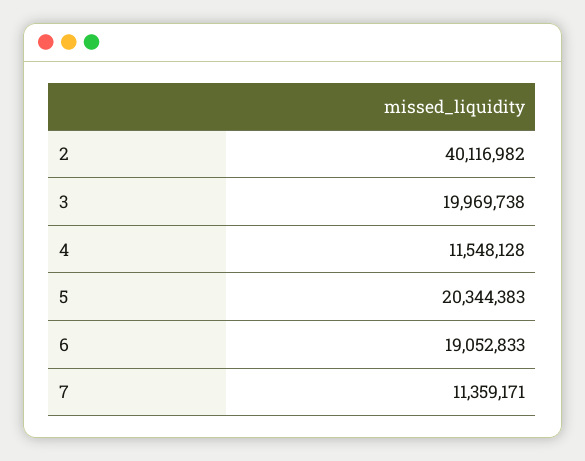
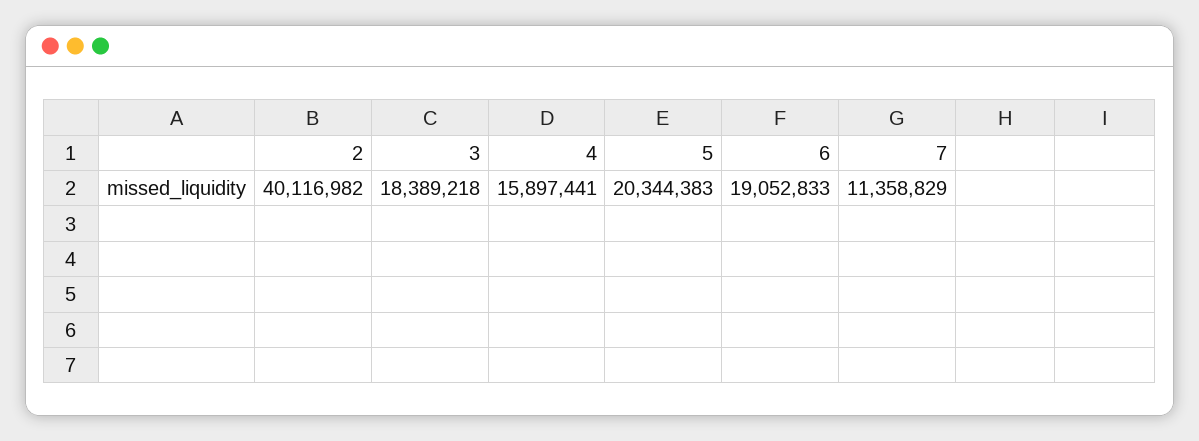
  {
    "2": 40116982,
-   "3": 19969738,
+   "3": 18389218,
-   "4": 11548128,
+   "4": 15897441,
    "5": 20344383,
    "6": 19052833,
-   "7": 11359171
+   "7": 11358829
  }

